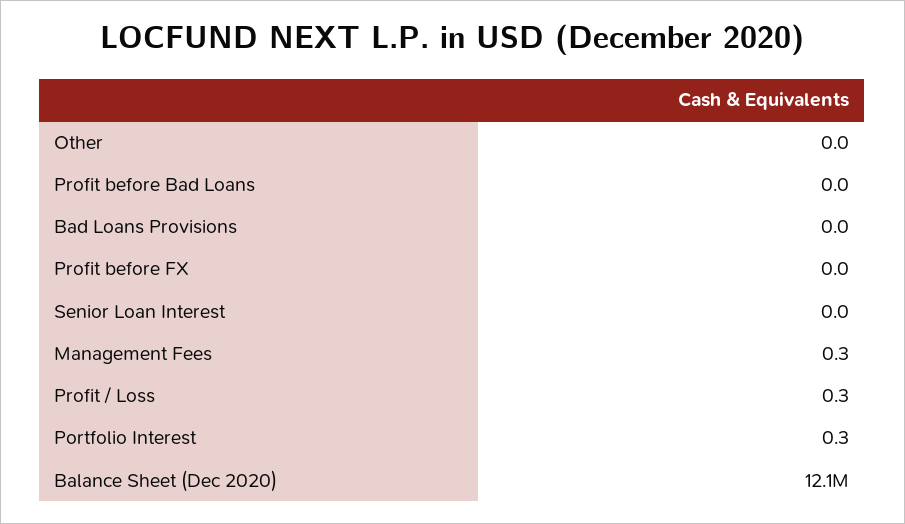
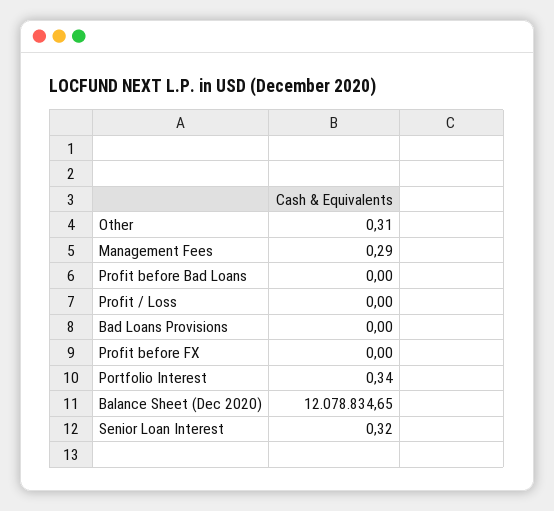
  {
-   "Other": 0,
+   "Other": 0.31,
    "Profit before Bad Loans": 0,
    "Bad Loans Provisions": 0,
    "Profit before FX": 0,
-   "Senior Loan Interest": 0,
+   "Senior Loan Interest": 0.32,
    "Management Fees": 0.29,
-   "Profit / Loss": 0.3,
+   "Profit / Loss": 0,
    "Portfolio Interest": 0.34,
    "Balance Sheet (Dec 2020)": 12078834.65
  }

